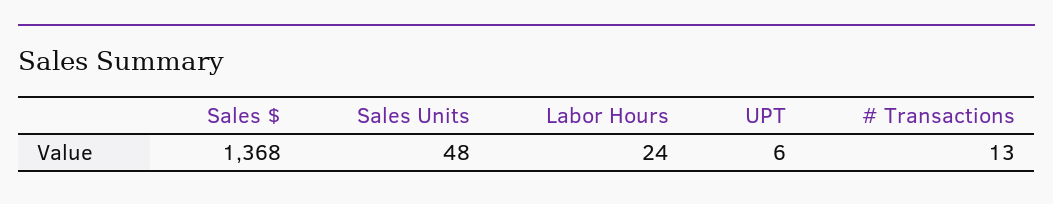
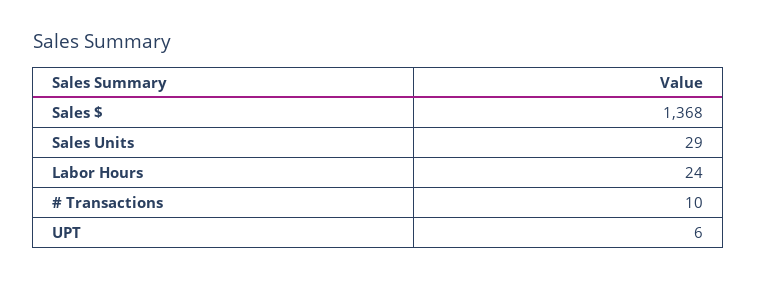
  {
    "Sales $": 1368,
-   "Sales Units": 48,
+   "Sales Units": 29,
    "Labor Hours": 24,
    "UPT": 6,
-   "# Transactions": 13
+   "# Transactions": 10
  }

